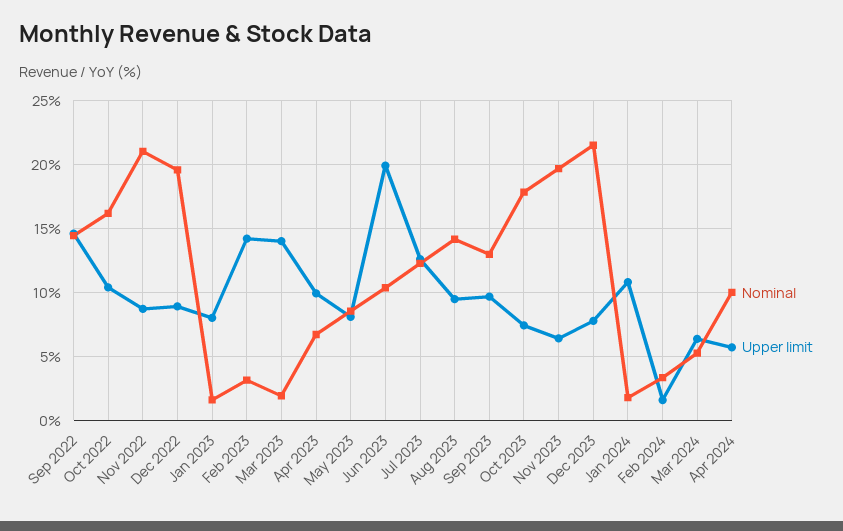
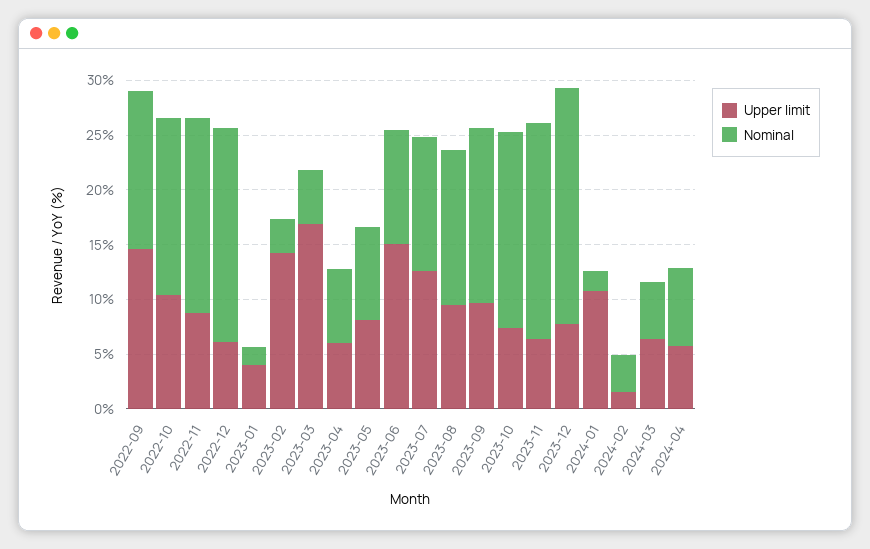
  {
    "Nominal": {
      "Sep 2022": 14.5,
      "Oct 2022": 16,
-     "Nov 2022": 21,
+     "Nov 2022": 18,
      "Dec 2022": 19.5,
      "Jan 2023": 1.5,
      "Feb 2023": 3,
-     "Mar 2023": 2,
+     "Mar 2023": 5,
      "Apr 2023": 6.5,
      "May 2023": 8.5,
      "Jun 2023": 10.5,
      "Jul 2023": 12.5,
      "Aug 2023": 14,
-     "Sep 2023": 13,
+     "Sep 2023": 16,
      "Oct 2023": 18,
      "Nov 2023": 19.5,
      "Dec 2023": 21.5,
      "Jan 2024": 2,
      "Feb 2024": 3.5,
      "Mar 2024": 5.5,
-     "Apr 2024": 10
+     "Apr 2024": 7
    },
    "Upper limit": {
      "Sep 2022": 14.5,
      "Oct 2022": 10.5,
      "Nov 2022": 8.5,
-     "Dec 2022": 9,
+     "Dec 2022": 6,
-     "Jan 2023": 8,
+     "Jan 2023": 4,
      "Feb 2023": 14,
-     "Mar 2023": 14,
+     "Mar 2023": 17,
-     "Apr 2023": 10,
+     "Apr 2023": 6,
      "May 2023": 8,
-     "Jun 2023": 20,
+     "Jun 2023": 15,
      "Jul 2023": 12.5,
      "Aug 2023": 9.5,
      "Sep 2023": 9.5,
      "Oct 2023": 7.5,
      "Nov 2023": 6.5,
      "Dec 2023": 8,
      "Jan 2024": 11,
      "Feb 2024": 1.5,
      "Mar 2024": 6.5,
      "Apr 2024": 5.5
    }
  }

